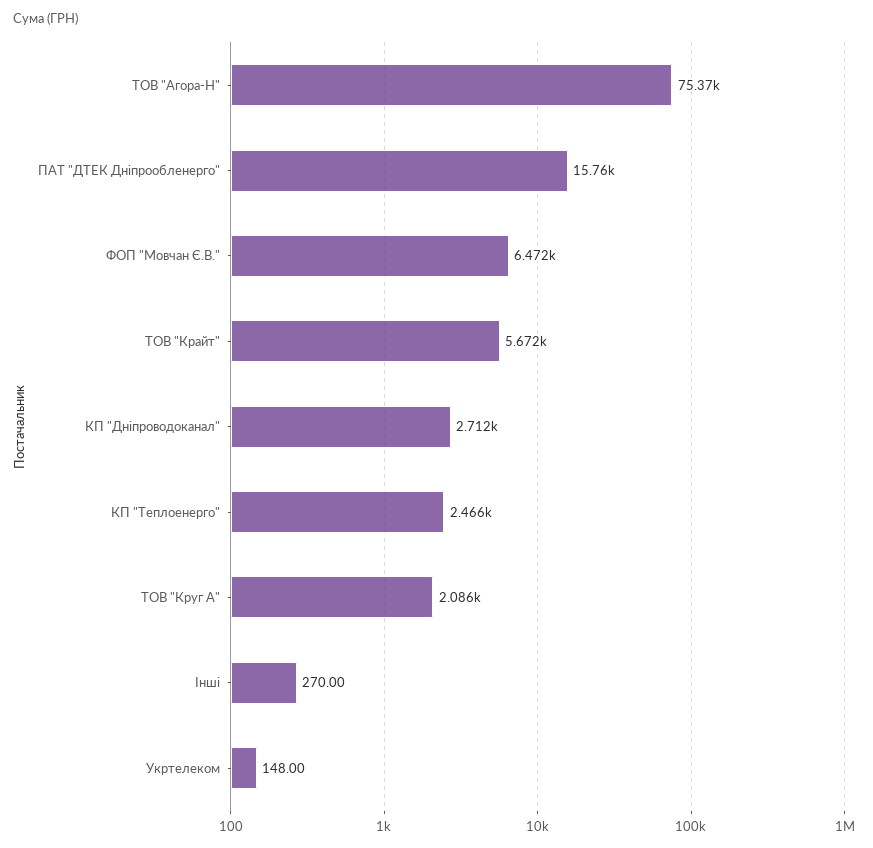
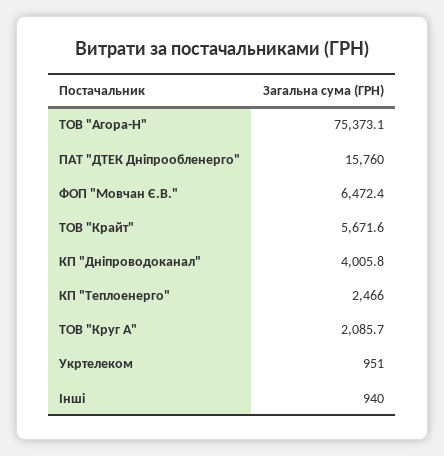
  {
    "ТОВ \"Агора-Н\"": 75373.1,
    "ПАТ \"ДТЕК Дніпрообленерго\"": 15760,
    "ФОП \"Мовчан Є.В.\"": 6472.4,
    "ТОВ \"Крайт\"": 5671.6,
-   "КП \"Дніпроводоканал\"": 2712,
+   "КП \"Дніпроводоканал\"": 4005.8,
    "КП \"Теплоенерго\"": 2466,
    "ТОВ \"Круг А\"": 2085.7,
-   "Інші": 270,
+   "Інші": 940,
-   "Укртелеком": 148
+   "Укртелеком": 951
  }

